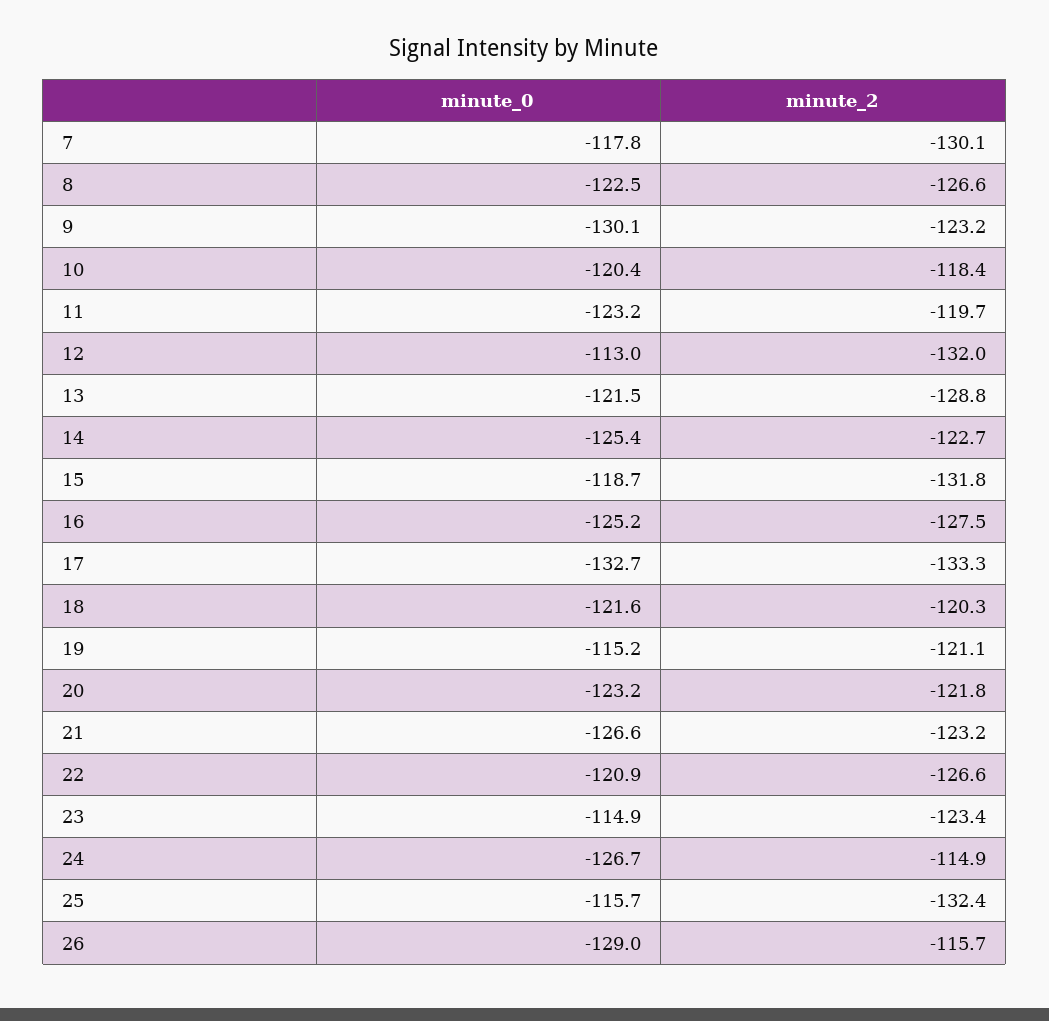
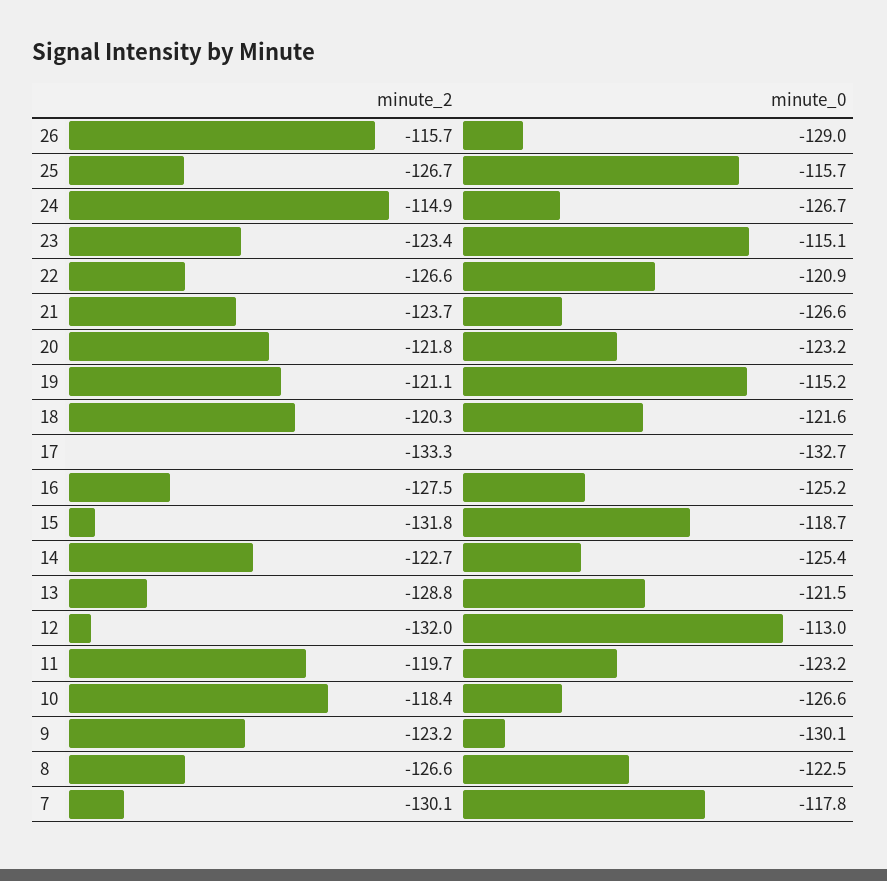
  {
    "minute_0": {
      "7": -117.8,
      "8": -122.5,
      "9": -130.1,
-     "10": -120.4,
+     "10": -126.6,
      "11": -123.2,
      "12": -113,
      "13": -121.5,
      "14": -125.4,
      "15": -118.7,
      "16": -125.2,
      "17": -132.7,
      "18": -121.6,
      "19": -115.2,
      "20": -123.2,
      "21": -126.6,
      "22": -120.9,
-     "23": -114.9,
+     "23": -115.1,
      "24": -126.7,
      "25": -115.7,
      "26": -129
    },
    "minute_2": {
      "7": -130.1,
      "8": -126.6,
      "9": -123.2,
      "10": -118.4,
      "11": -119.7,
      "12": -132,
      "13": -128.8,
      "14": -122.7,
      "15": -131.8,
      "16": -127.5,
      "17": -133.3,
      "18": -120.3,
      "19": -121.1,
      "20": -121.8,
-     "21": -123.2,
+     "21": -123.7,
      "22": -126.6,
      "23": -123.4,
      "24": -114.9,
-     "25": -132.4,
+     "25": -126.7,
      "26": -115.7
    }
  }

